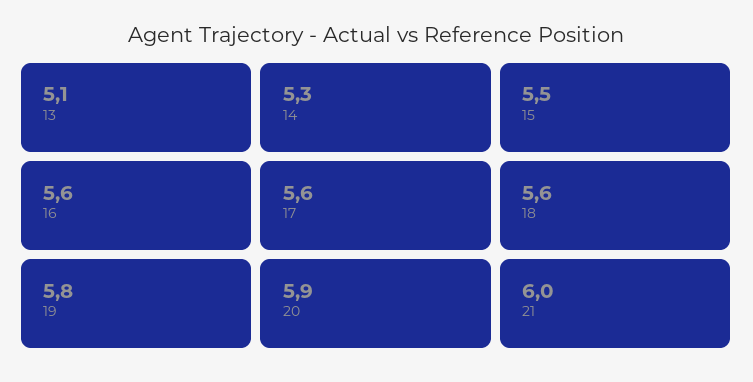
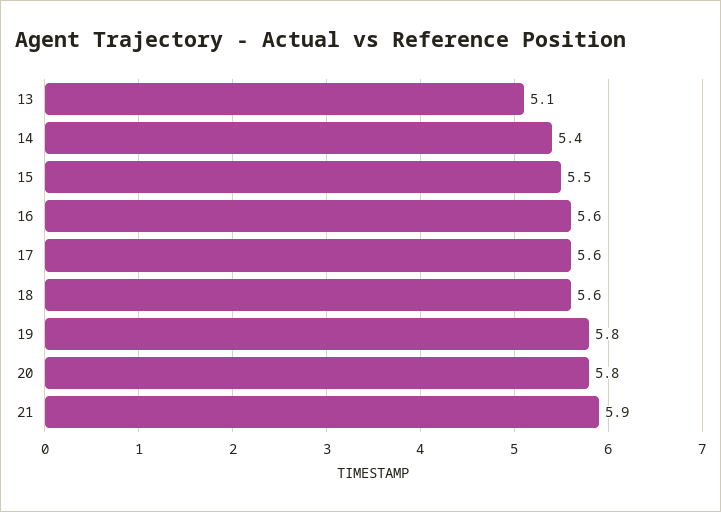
  {
    "13": 5.1,
-   "14": 5.3,
+   "14": 5.4,
    "15": 5.5,
    "16": 5.6,
    "17": 5.6,
    "18": 5.6,
    "19": 5.8,
-   "20": 5.9,
+   "20": 5.8,
-   "21": 6
+   "21": 5.9
  }

